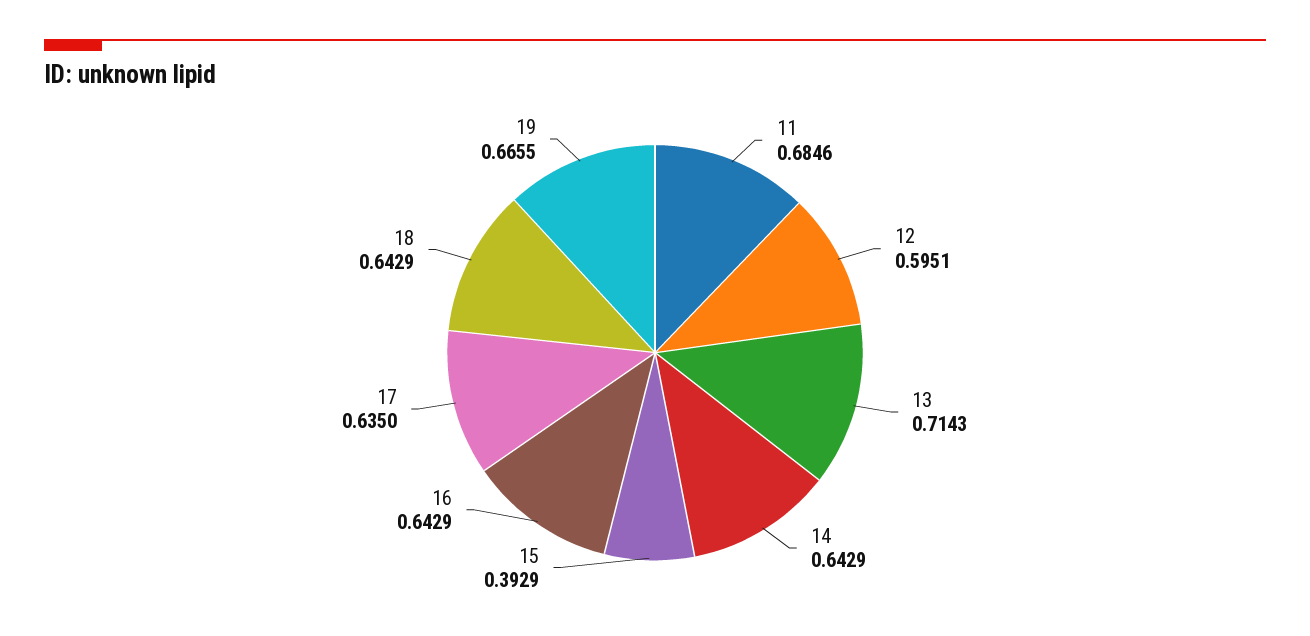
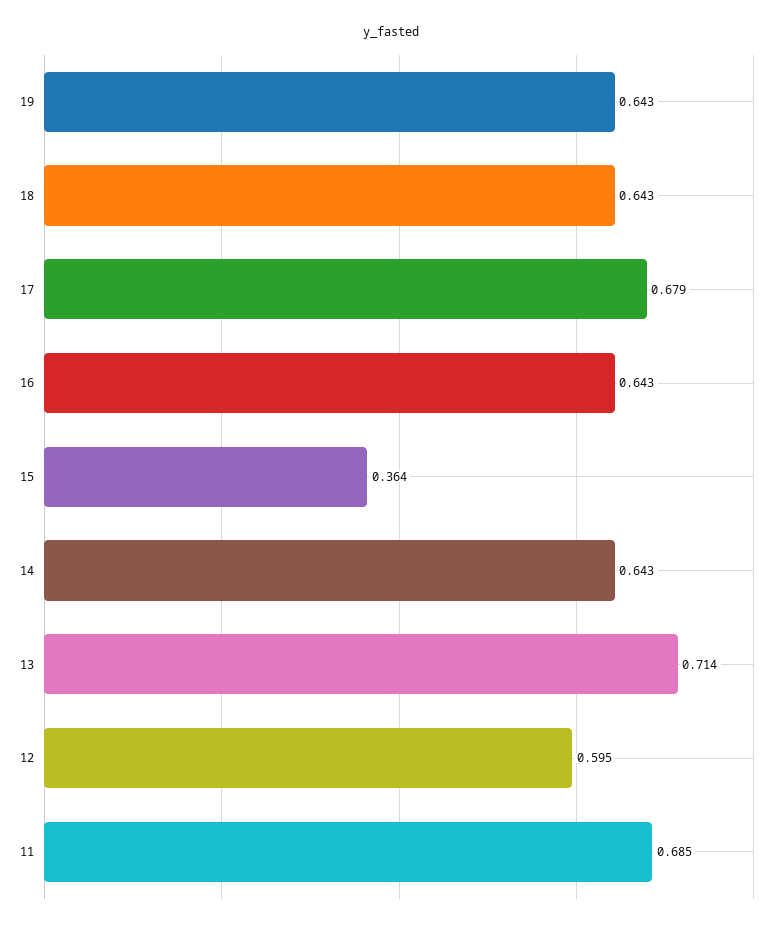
  {
    "11": 0.6846,
    "12": 0.5951,
    "13": 0.7143,
    "14": 0.6429,
-   "15": 0.3929,
+   "15": 0.364,
    "16": 0.6429,
-   "17": 0.635,
+   "17": 0.679,
    "18": 0.6429,
-   "19": 0.6655
+   "19": 0.643
  }

